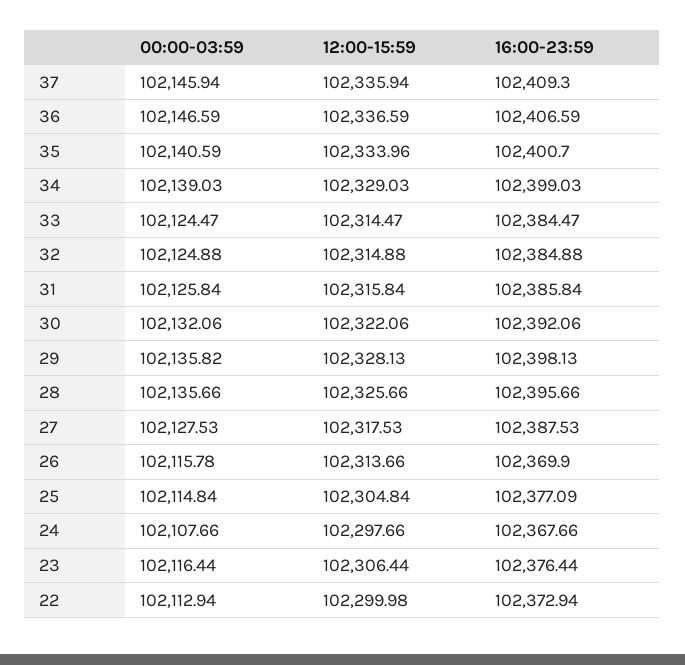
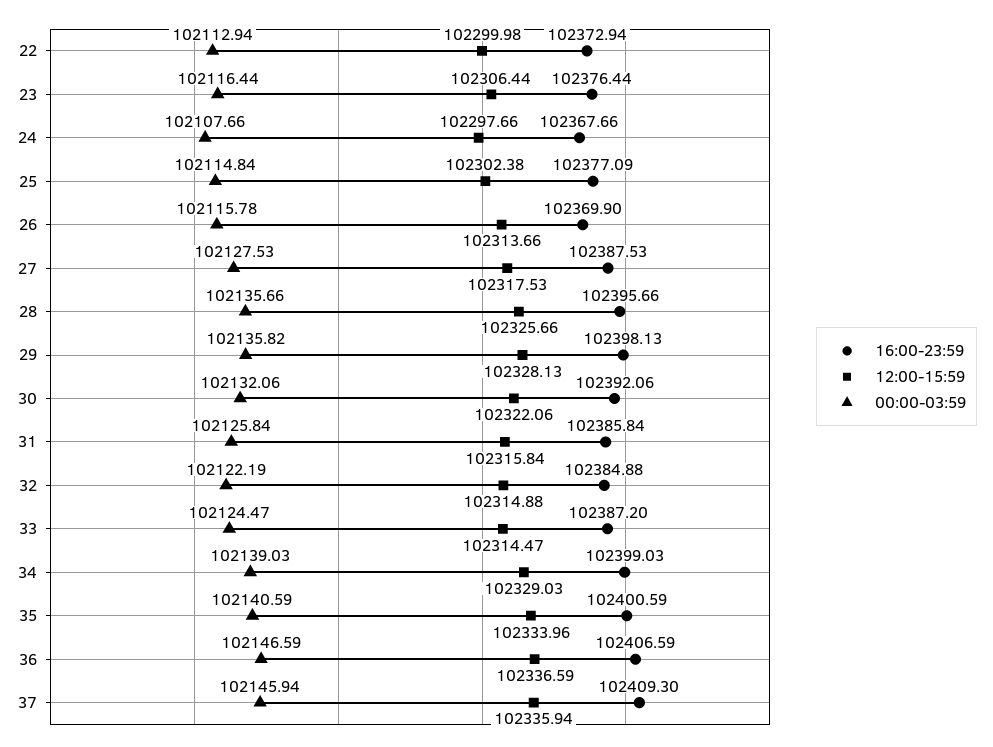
  {
    "00:00-03:59": {
      "37": 102145.94,
      "36": 102146.59,
      "35": 102140.59,
      "34": 102139.03,
      "33": 102124.47,
-     "32": 102124.88,
+     "32": 102122.19,
      "31": 102125.84,
      "30": 102132.06,
      "29": 102135.82,
      "28": 102135.66,
      "27": 102127.53,
      "26": 102115.78,
      "25": 102114.84,
      "24": 102107.66,
      "23": 102116.44,
      "22": 102112.94
    },
    "12:00-15:59": {
      "37": 102335.94,
      "36": 102336.59,
      "35": 102333.96,
      "34": 102329.03,
      "33": 102314.47,
      "32": 102314.88,
      "31": 102315.84,
      "30": 102322.06,
      "29": 102328.13,
      "28": 102325.66,
      "27": 102317.53,
      "26": 102313.66,
-     "25": 102304.84,
+     "25": 102302.38,
      "24": 102297.66,
      "23": 102306.44,
      "22": 102299.98
    },
    "16:00-23:59": {
      "37": 102409.3,
      "36": 102406.59,
-     "35": 102400.7,
+     "35": 102400.59,
      "34": 102399.03,
-     "33": 102384.47,
+     "33": 102387.2,
      "32": 102384.88,
      "31": 102385.84,
      "30": 102392.06,
      "29": 102398.13,
      "28": 102395.66,
      "27": 102387.53,
      "26": 102369.9,
      "25": 102377.09,
      "24": 102367.66,
      "23": 102376.44,
      "22": 102372.94
    }
  }

